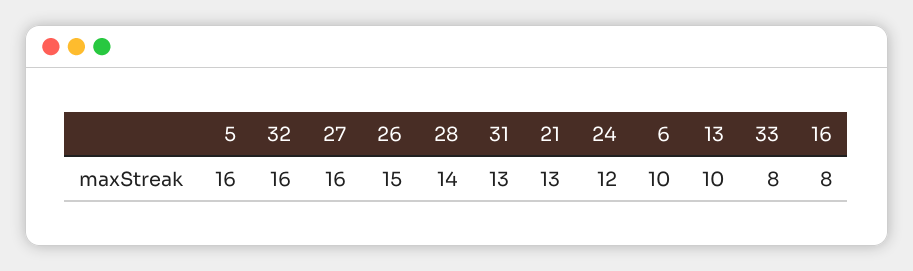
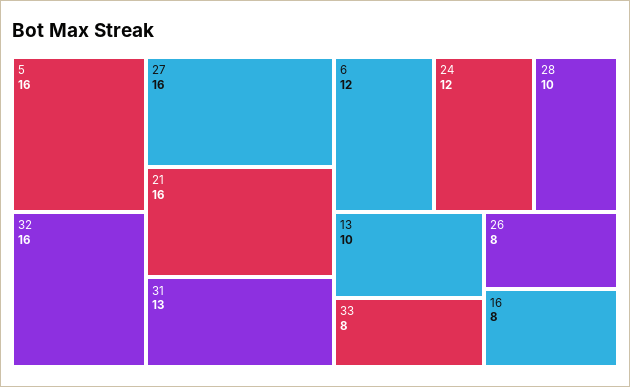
  {
    "5": 16,
    "32": 16,
    "27": 16,
-   "26": 15,
+   "26": 8,
-   "28": 14,
+   "28": 10,
    "31": 13,
-   "21": 13,
+   "21": 16,
    "24": 12,
-   "6": 10,
+   "6": 12,
    "13": 10,
    "33": 8,
    "16": 8
  }

